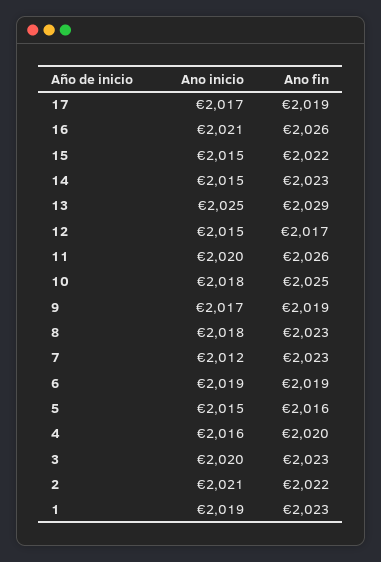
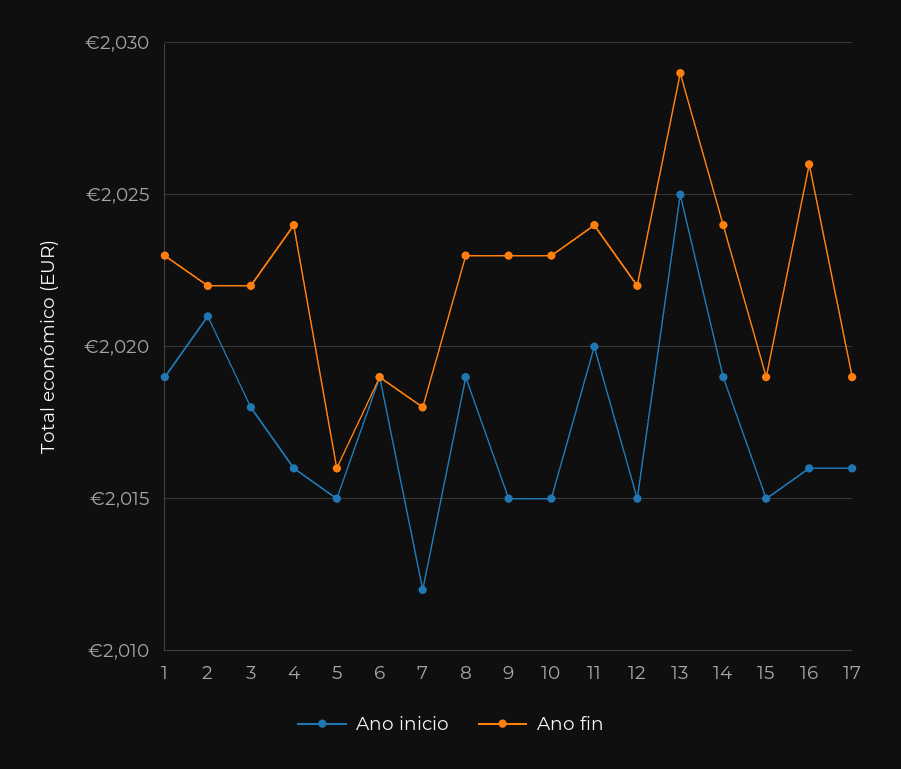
  {
    "Ano inicio": {
-     "17": 2017,
+     "17": 2016,
-     "16": 2021,
+     "16": 2016,
      "15": 2015,
-     "14": 2015,
+     "14": 2019,
      "13": 2025,
      "12": 2015,
      "11": 2020,
-     "10": 2018,
+     "10": 2015,
-     "9": 2017,
+     "9": 2015,
-     "8": 2018,
+     "8": 2019,
      "7": 2012,
      "6": 2019,
      "5": 2015,
      "4": 2016,
-     "3": 2020,
+     "3": 2018,
      "2": 2021,
      "1": 2019
    },
    "Ano fin": {
      "17": 2019,
      "16": 2026,
-     "15": 2022,
+     "15": 2019,
-     "14": 2023,
+     "14": 2024,
      "13": 2029,
-     "12": 2017,
+     "12": 2022,
-     "11": 2026,
+     "11": 2024,
-     "10": 2025,
+     "10": 2023,
-     "9": 2019,
+     "9": 2023,
      "8": 2023,
-     "7": 2023,
+     "7": 2018,
      "6": 2019,
      "5": 2016,
-     "4": 2020,
+     "4": 2024,
-     "3": 2023,
+     "3": 2022,
      "2": 2022,
      "1": 2023
    }
  }

